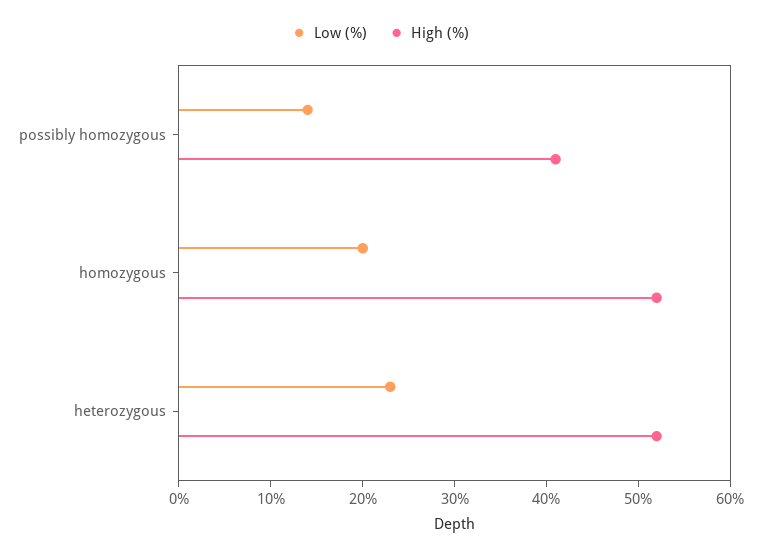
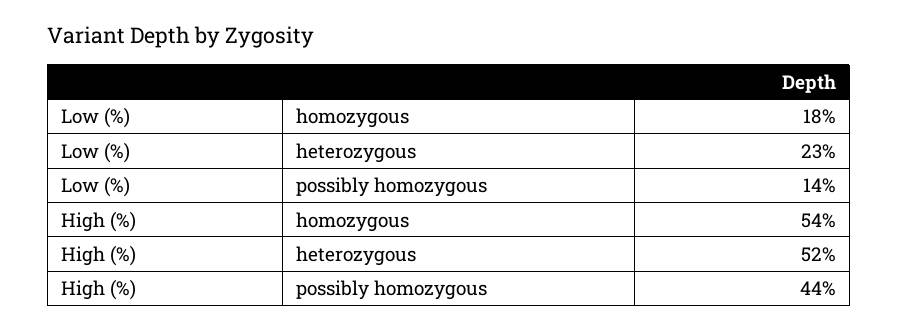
  {
    "Low (%)": {
      "possibly homozygous": 14,
-     "homozygous": 20,
+     "homozygous": 18,
      "heterozygous": 23
    },
    "High (%)": {
-     "possibly homozygous": 41,
+     "possibly homozygous": 44,
-     "homozygous": 52,
+     "homozygous": 54,
      "heterozygous": 52
    }
  }

